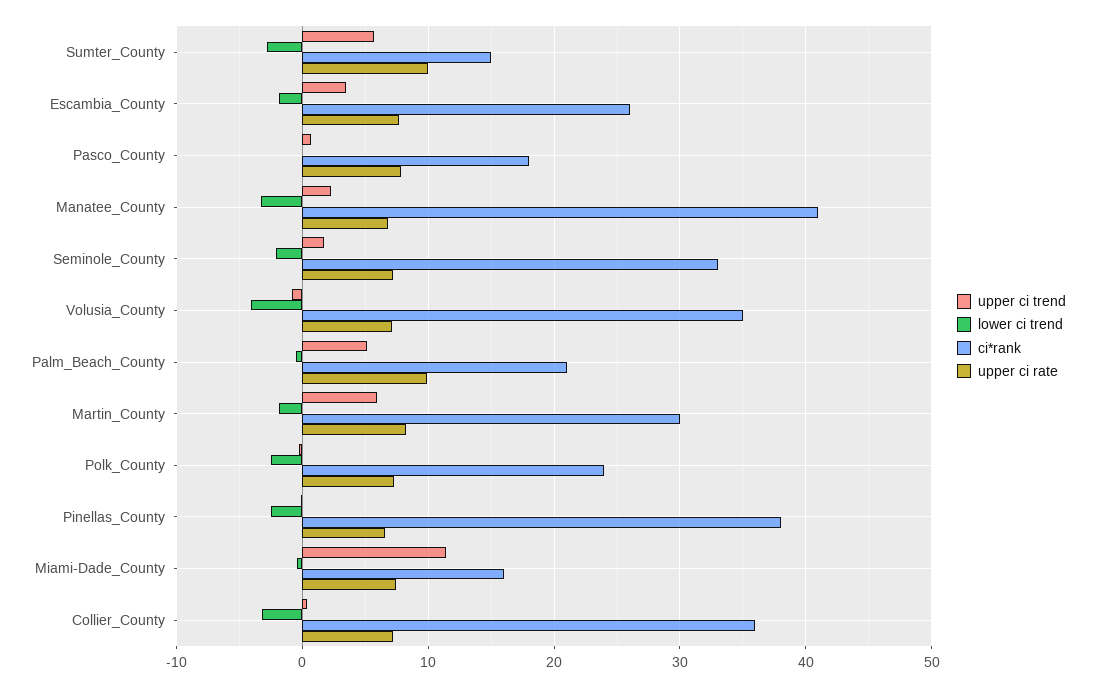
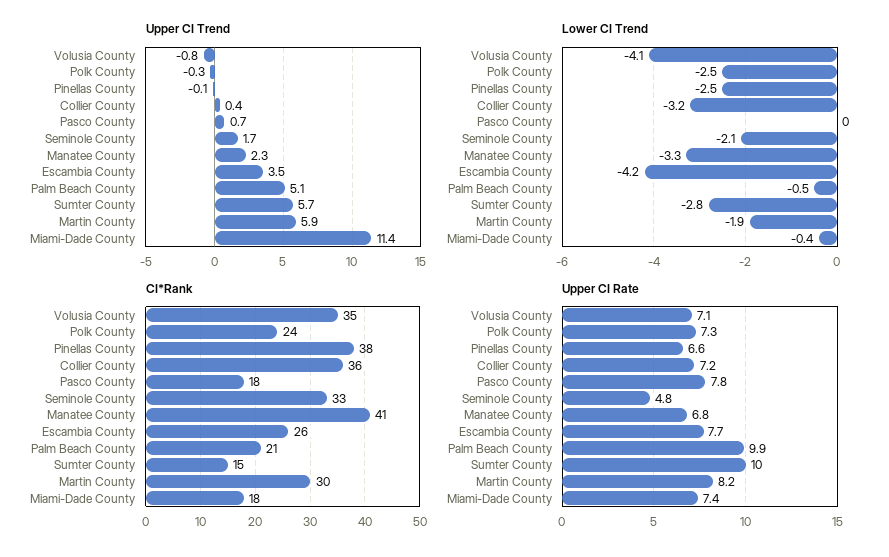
  {
    "upper ci trend": {
      "Sumter_County": 5.7,
      "Escambia_County": 3.5,
      "Pasco_County": 0.7,
      "Manatee_County": 2.3,
      "Seminole_County": 1.7,
      "Volusia_County": -0.8,
      "Palm_Beach_County": 5.1,
      "Martin_County": 5.9,
      "Polk_County": -0.3,
      "Pinellas_County": -0.1,
      "Miami-Dade_County": 11.4,
      "Collier_County": 0.4
    },
    "lower ci trend": {
      "Sumter_County": -2.8,
-     "Escambia_County": -2,
+     "Escambia_County": -4.2,
      "Pasco_County": 0,
      "Manatee_County": -3.3,
      "Seminole_County": -2.1,
      "Volusia_County": -4.1,
      "Palm_Beach_County": -0.5,
      "Martin_County": -1.9,
      "Polk_County": -2.5,
      "Pinellas_County": -2.5,
      "Miami-Dade_County": -0.4,
      "Collier_County": -3.2
    },
    "ci*rank": {
      "Sumter_County": 15,
      "Escambia_County": 26,
      "Pasco_County": 18,
      "Manatee_County": 41,
      "Seminole_County": 33,
      "Volusia_County": 35,
      "Palm_Beach_County": 21,
      "Martin_County": 30,
      "Polk_County": 24,
      "Pinellas_County": 38,
-     "Miami-Dade_County": 16,
+     "Miami-Dade_County": 18,
      "Collier_County": 36
    },
    "upper ci rate": {
      "Sumter_County": 10,
      "Escambia_County": 7.7,
      "Pasco_County": 7.8,
      "Manatee_County": 6.8,
-     "Seminole_County": 7,
+     "Seminole_County": 4.8,
      "Volusia_County": 7.1,
      "Palm_Beach_County": 9.9,
      "Martin_County": 8.2,
      "Polk_County": 7.3,
      "Pinellas_County": 6.6,
      "Miami-Dade_County": 7.4,
      "Collier_County": 7.2
    }
  }

